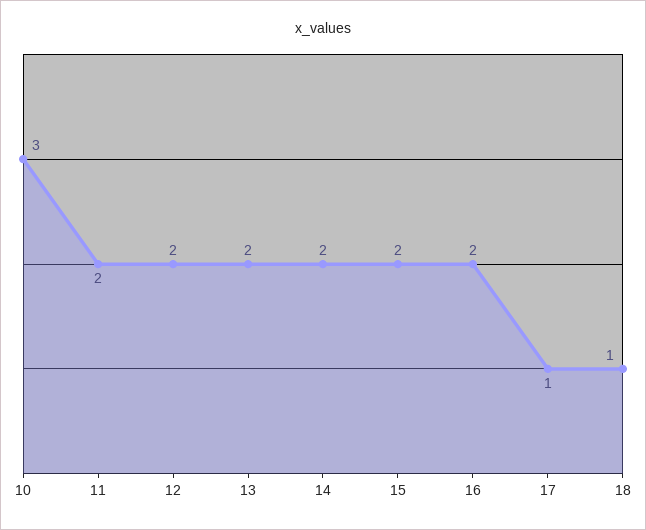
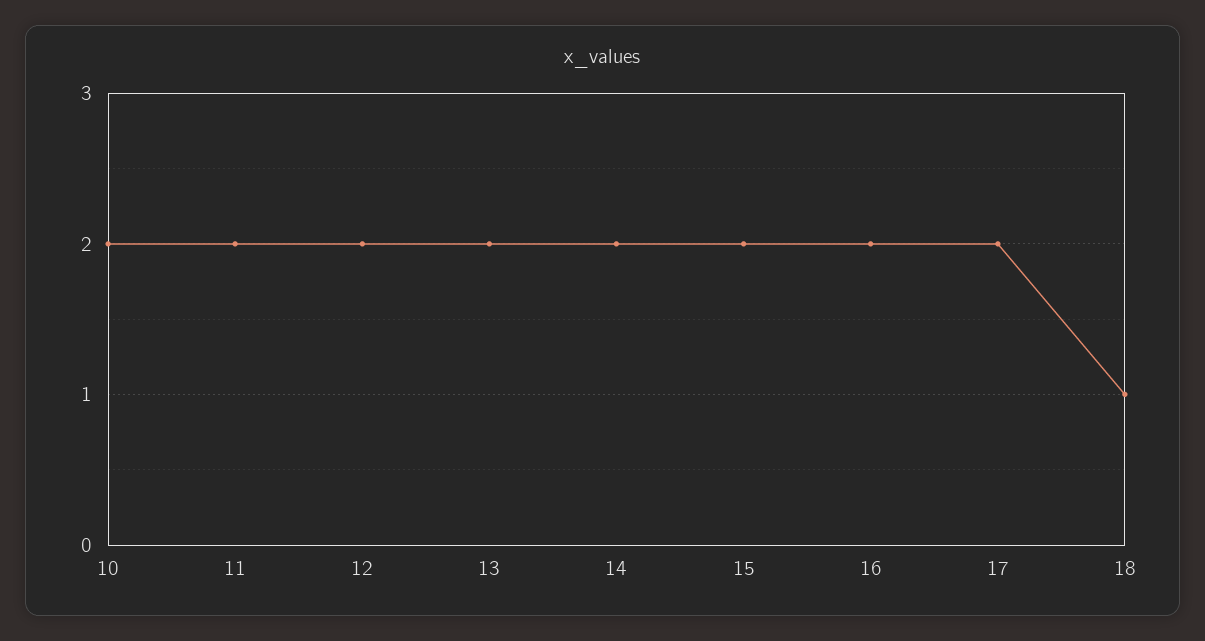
  {
-   "10": 3,
+   "10": 2,
    "11": 2,
    "12": 2,
    "13": 2,
    "14": 2,
    "15": 2,
    "16": 2,
-   "17": 1,
+   "17": 2,
    "18": 1
  }

